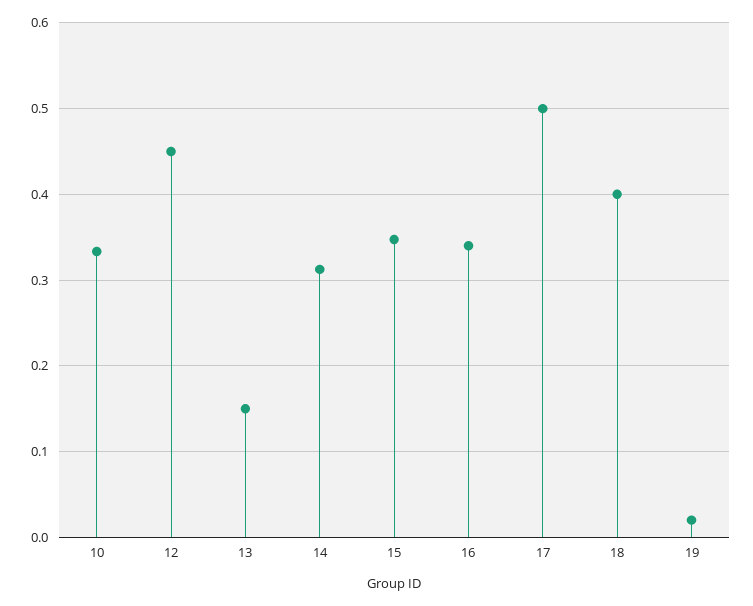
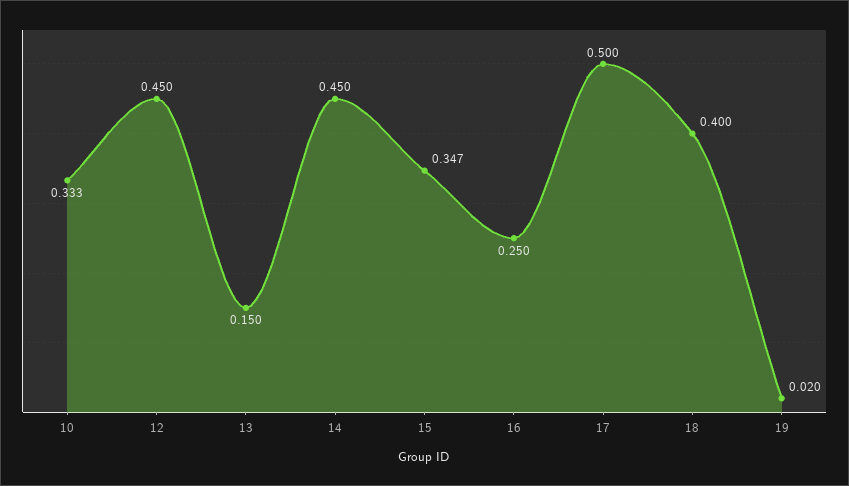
  {
    "10": 0.333,
    "12": 0.45,
    "13": 0.15,
-   "14": 0.31,
+   "14": 0.45,
    "15": 0.347,
-   "16": 0.34,
+   "16": 0.25,
    "17": 0.5,
    "18": 0.4,
    "19": 0.02
  }

